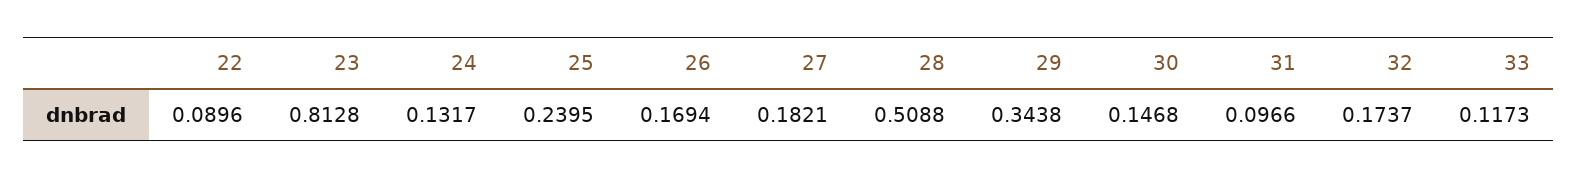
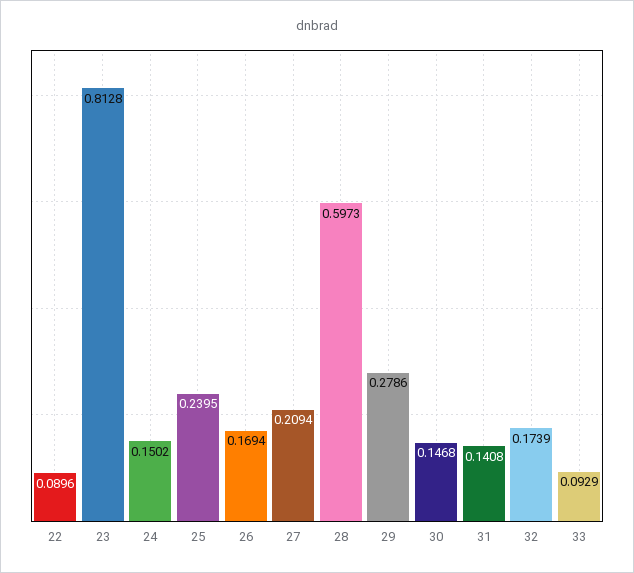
  {
    "22": 0.0896,
    "23": 0.8128,
-   "24": 0.1317,
+   "24": 0.1502,
    "25": 0.2395,
    "26": 0.1694,
-   "27": 0.1821,
+   "27": 0.2094,
-   "28": 0.5088,
+   "28": 0.5973,
-   "29": 0.3438,
+   "29": 0.2786,
    "30": 0.1468,
-   "31": 0.0966,
+   "31": 0.1408,
-   "32": 0.1737,
+   "32": 0.1739,
-   "33": 0.1173
+   "33": 0.0929
  }

